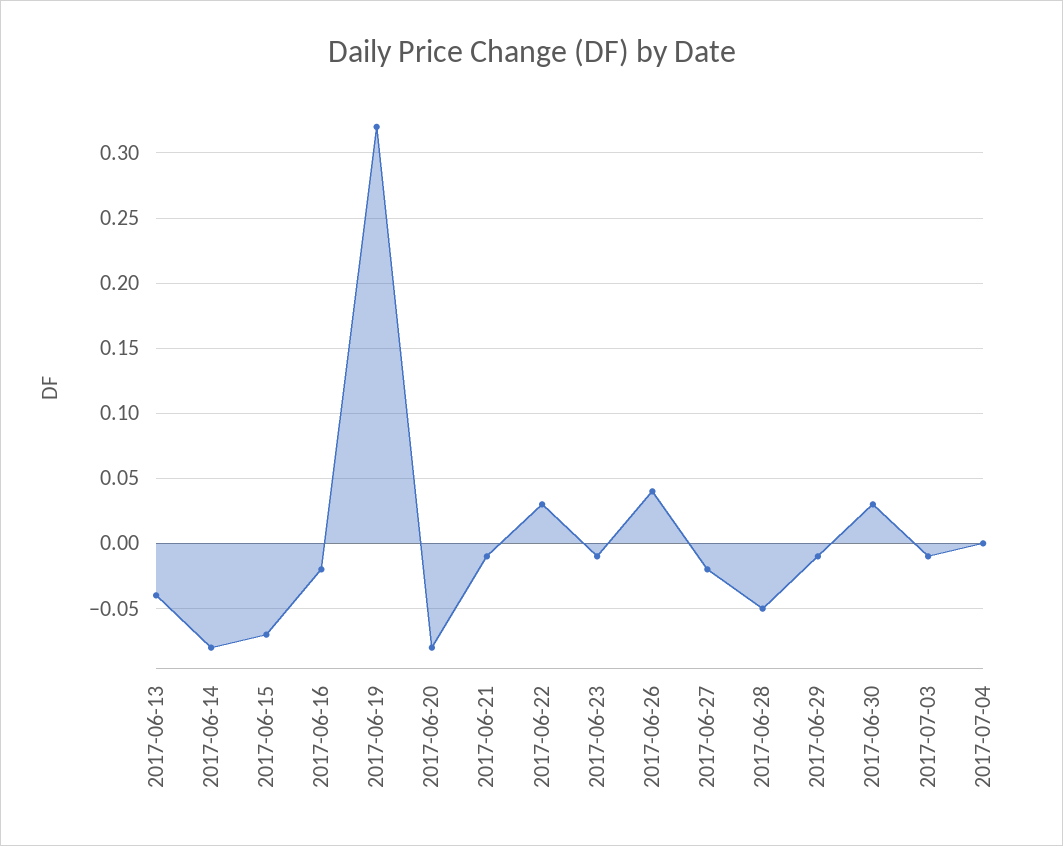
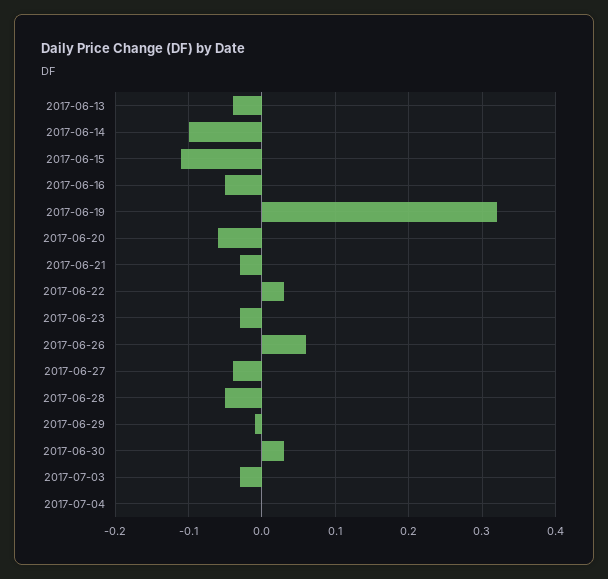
  {
    "2017-06-13": -0.04,
-   "2017-06-14": -0.08,
+   "2017-06-14": -0.1,
-   "2017-06-15": -0.07,
+   "2017-06-15": -0.11,
-   "2017-06-16": -0.02,
+   "2017-06-16": -0.05,
    "2017-06-19": 0.32,
-   "2017-06-20": -0.08,
+   "2017-06-20": -0.06,
-   "2017-06-21": -0.01,
+   "2017-06-21": -0.03,
    "2017-06-22": 0.03,
-   "2017-06-23": -0.01,
+   "2017-06-23": -0.03,
-   "2017-06-26": 0.04,
+   "2017-06-26": 0.06,
-   "2017-06-27": -0.02,
+   "2017-06-27": -0.04,
    "2017-06-28": -0.05,
    "2017-06-29": -0.01,
    "2017-06-30": 0.03,
-   "2017-07-03": -0.01,
+   "2017-07-03": -0.03,
    "2017-07-04": 0
  }

